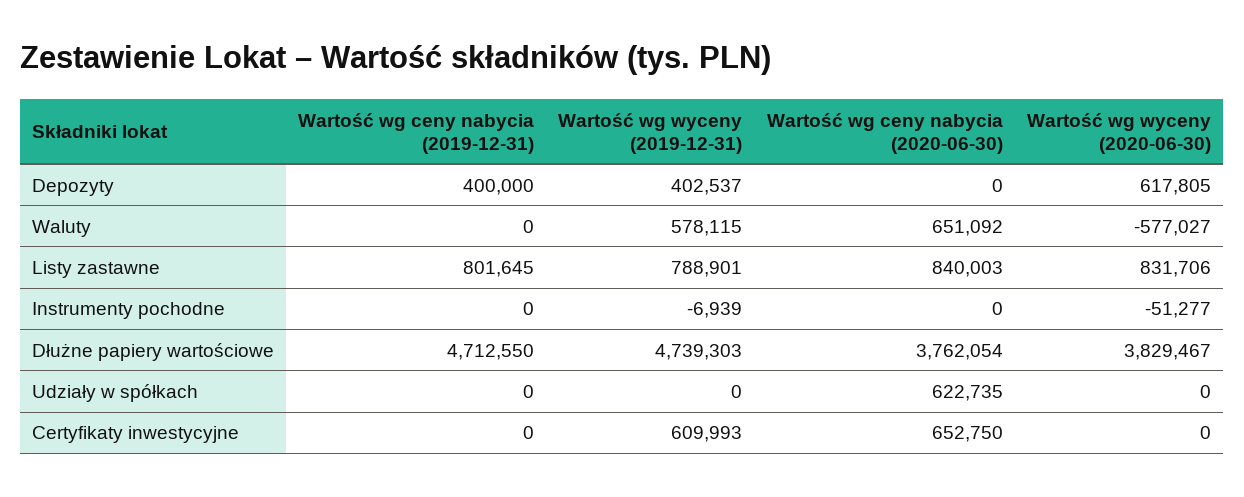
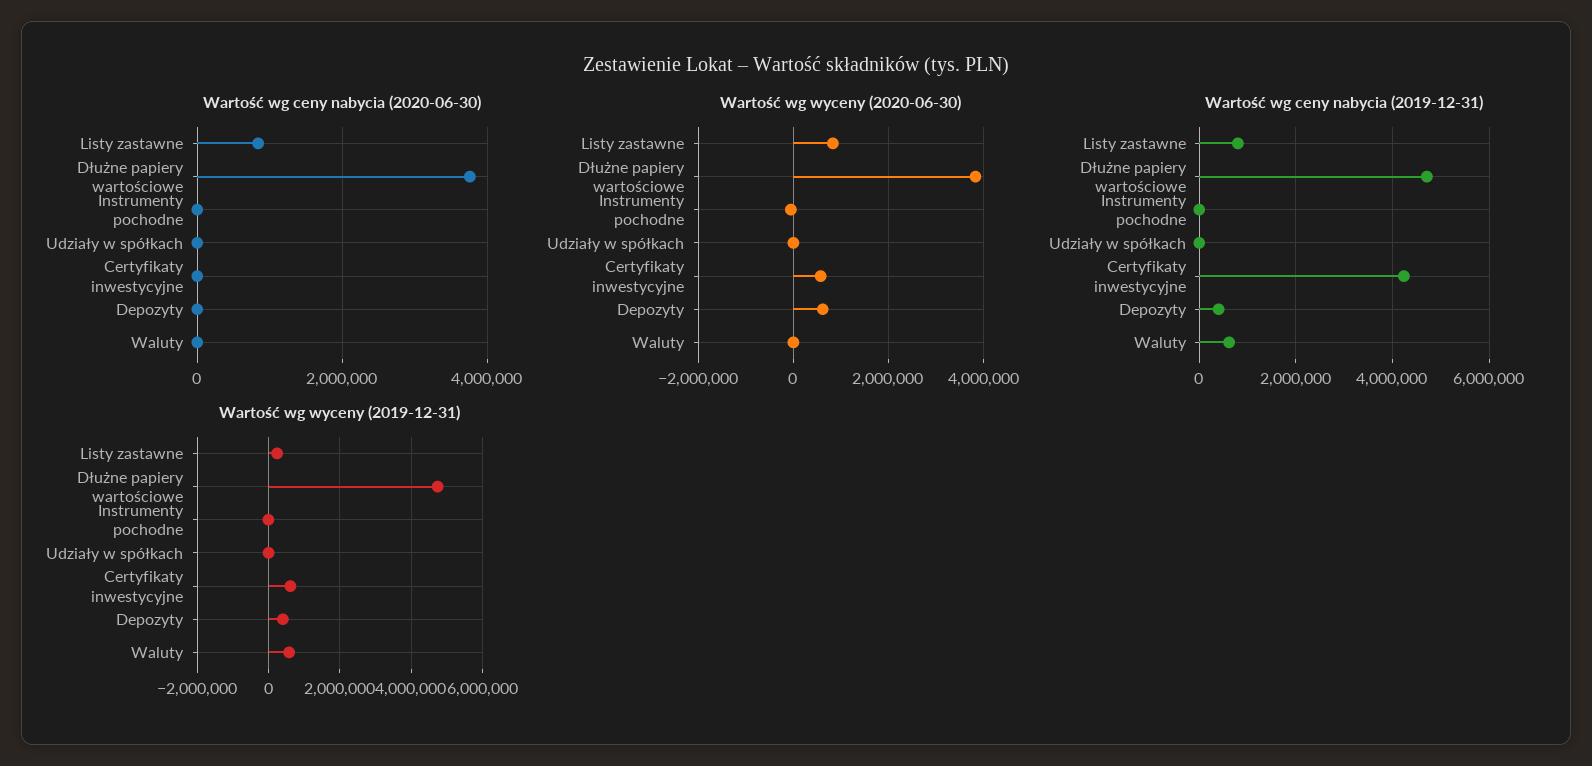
  {
    "Wartość wg ceny nabycia (2019-12-31)": {
      "Depozyty": 400000,
-     "Waluty": 0,
+     "Waluty": 600000,
      "Listy zastawne": 801645,
      "Instrumenty pochodne": 0,
      "Dłużne papiery wartościowe": 4712550,
      "Udziały w spółkach": 0,
-     "Certyfikaty inwestycyjne": 0
+     "Certyfikaty inwestycyjne": 4200000
    },
    "Wartość wg wyceny (2019-12-31)": {
      "Depozyty": 402537,
      "Waluty": 578115,
-     "Listy zastawne": 788901,
+     "Listy zastawne": 200000,
      "Instrumenty pochodne": -6939,
      "Dłużne papiery wartościowe": 4739303,
      "Udziały w spółkach": 0,
      "Certyfikaty inwestycyjne": 609993
    },
    "Wartość wg ceny nabycia (2020-06-30)": {
      "Depozyty": 0,
-     "Waluty": 651092,
+     "Waluty": 0,
      "Listy zastawne": 840003,
      "Instrumenty pochodne": 0,
      "Dłużne papiery wartościowe": 3762054,
-     "Udziały w spółkach": 622735,
+     "Udziały w spółkach": 0,
-     "Certyfikaty inwestycyjne": 652750
+     "Certyfikaty inwestycyjne": 0
    },
    "Wartość wg wyceny (2020-06-30)": {
      "Depozyty": 617805,
-     "Waluty": -577027,
+     "Waluty": 0,
      "Listy zastawne": 831706,
      "Instrumenty pochodne": -51277,
      "Dłużne papiery wartościowe": 3829467,
      "Udziały w spółkach": 0,
-     "Certyfikaty inwestycyjne": 0
+     "Certyfikaty inwestycyjne": 600000
    }
  }

